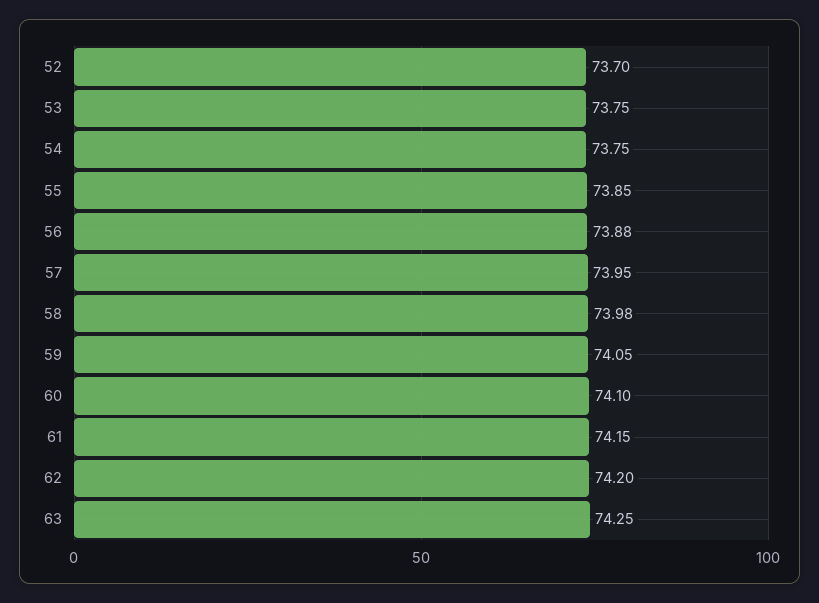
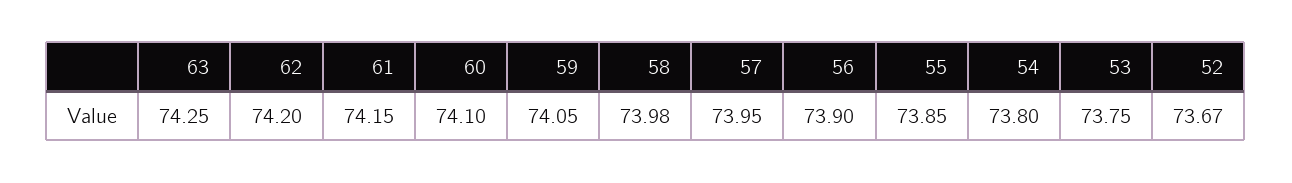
  {
-   "52": 73.7,
+   "52": 73.67,
    "53": 73.75,
-   "54": 73.75,
+   "54": 73.8,
    "55": 73.85,
-   "56": 73.88,
+   "56": 73.9,
    "57": 73.95,
    "58": 73.98,
    "59": 74.05,
    "60": 74.1,
    "61": 74.15,
    "62": 74.2,
    "63": 74.25
  }

